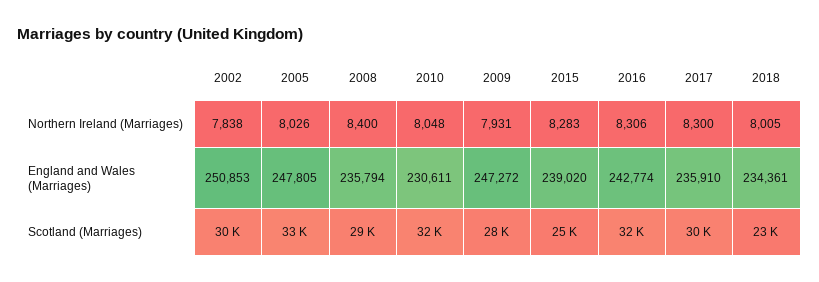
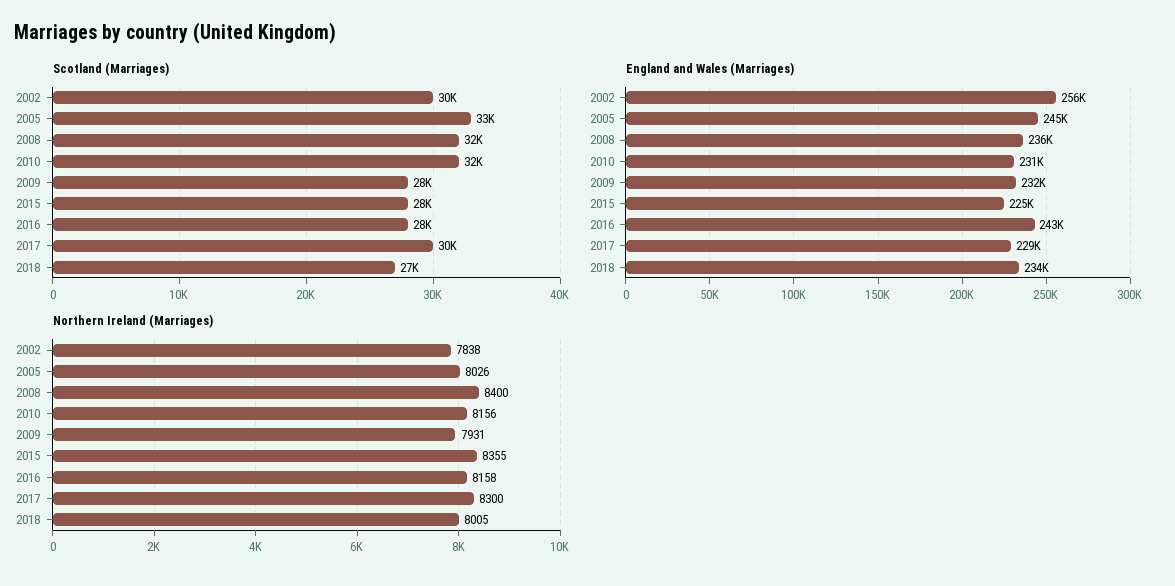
  {
    "Northern Ireland (Marriages)": {
      "2002": 7838,
      "2005": 8026,
      "2008": 8400,
-     "2010": 8048,
+     "2010": 8156,
      "2009": 7931,
-     "2015": 8283,
+     "2015": 8355,
-     "2016": 8306,
+     "2016": 8158,
      "2017": 8300,
      "2018": 8005
    },
    "England and Wales (Marriages)": {
-     "2002": 250853,
+     "2002": 256000,
-     "2005": 247805,
+     "2005": 245000,
      "2008": 235794,
      "2010": 230611,
-     "2009": 247272,
+     "2009": 232000,
-     "2015": 239020,
+     "2015": 225000,
      "2016": 242774,
-     "2017": 235910,
+     "2017": 229000,
      "2018": 234361
    },
    "Scotland (Marriages)": {
      "2002": 30000,
      "2005": 33000,
-     "2008": 29000,
+     "2008": 32000,
      "2010": 32000,
      "2009": 28000,
-     "2015": 25000,
+     "2015": 28000,
-     "2016": 32000,
+     "2016": 28000,
      "2017": 30000,
-     "2018": 23000
+     "2018": 27000
    }
  }

